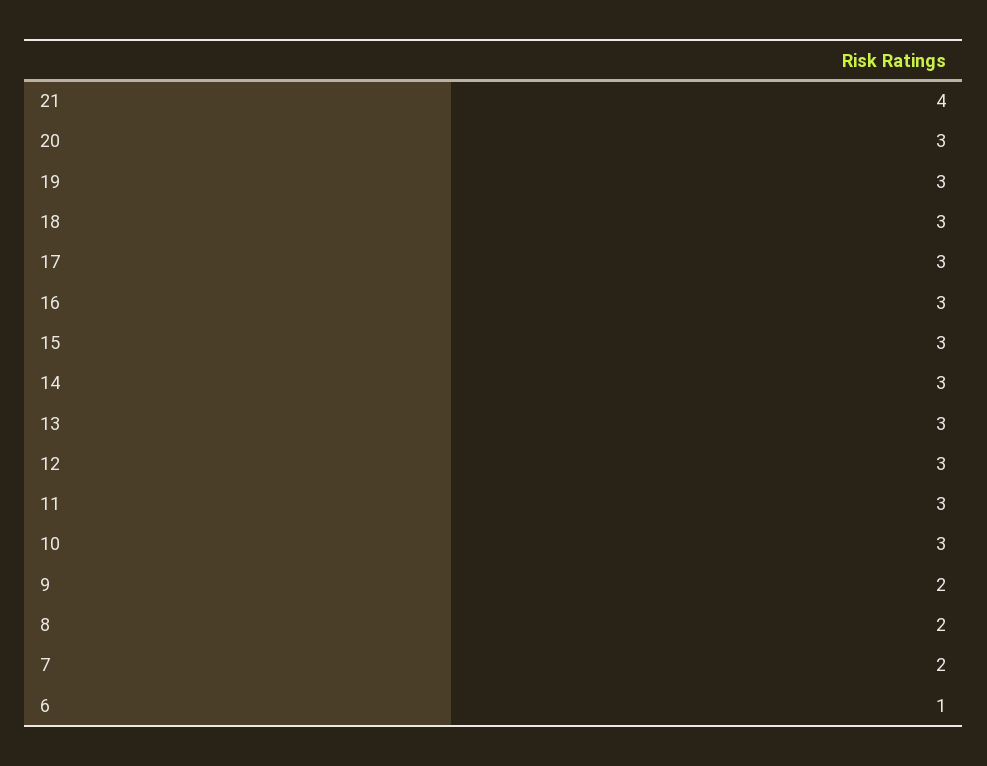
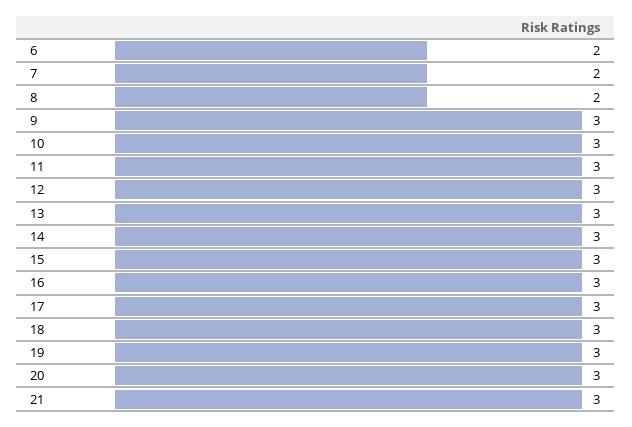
  {
-   "21": 4,
+   "21": 3,
    "20": 3,
    "19": 3,
    "18": 3,
    "17": 3,
    "16": 3,
    "15": 3,
    "14": 3,
    "13": 3,
    "12": 3,
    "11": 3,
    "10": 3,
-   "9": 2,
+   "9": 3,
    "8": 2,
    "7": 2,
-   "6": 1
+   "6": 2
  }

